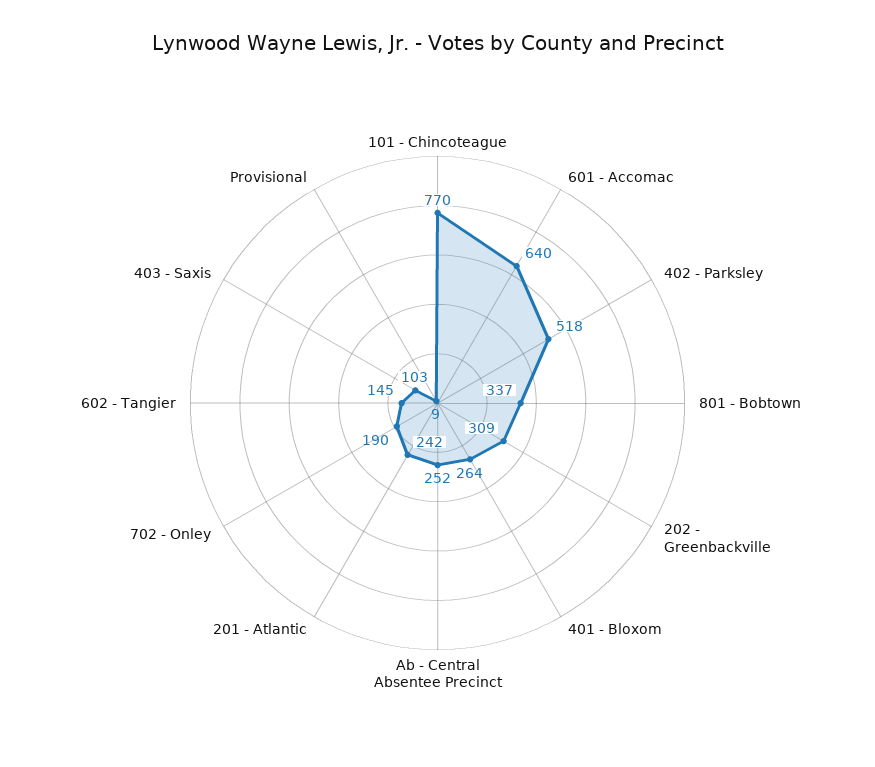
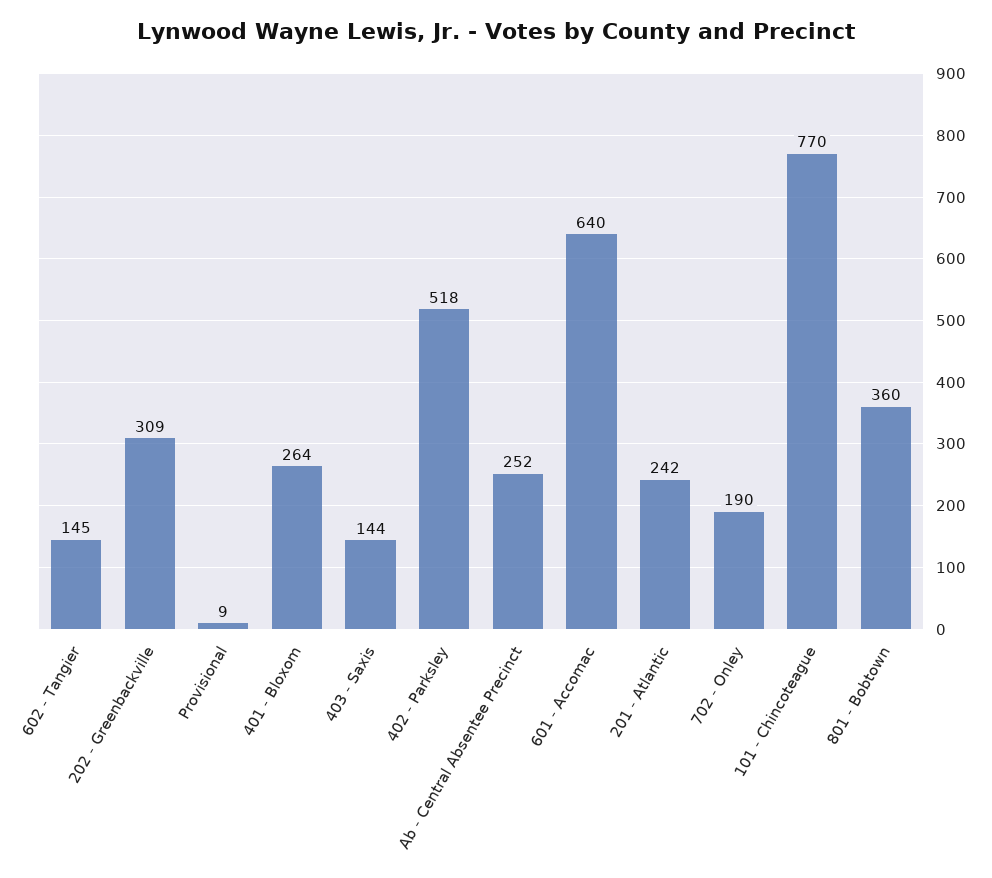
  {
    "101 - Chincoteague": 770,
    "601 - Accomac": 640,
    "402 - Parksley": 518,
-   "801 - Bobtown": 337,
+   "801 - Bobtown": 360,
    "202 - Greenbackville": 309,
    "401 - Bloxom": 264,
    "Ab - Central Absentee Precinct": 252,
    "201 - Atlantic": 242,
    "702 - Onley": 190,
    "602 - Tangier": 145,
-   "403 - Saxis": 103,
+   "403 - Saxis": 144,
    "Provisional": 9
  }

